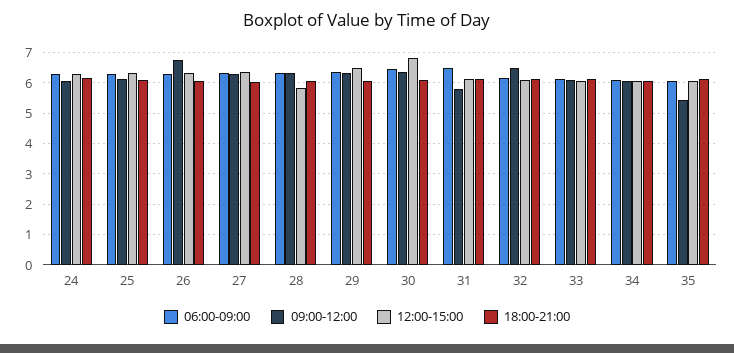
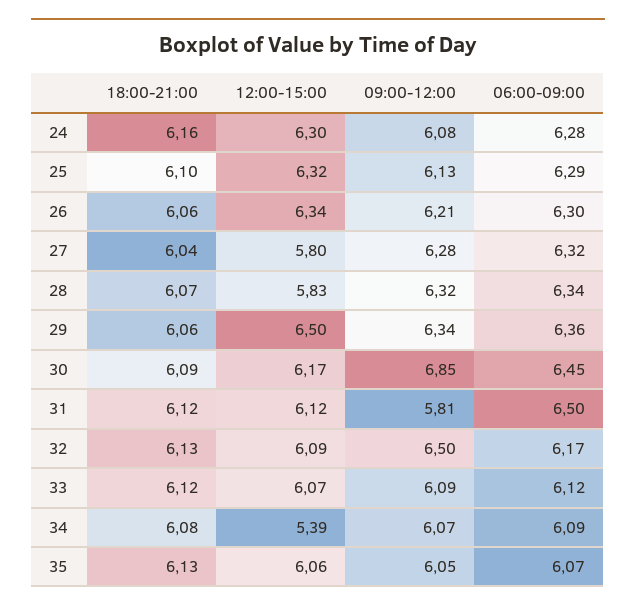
  {
    "06:00-09:00": {
      "24": 6.28,
      "25": 6.29,
      "26": 6.3,
      "27": 6.32,
      "28": 6.34,
      "29": 6.36,
      "30": 6.45,
      "31": 6.5,
      "32": 6.17,
      "33": 6.12,
      "34": 6.09,
      "35": 6.07
    },
    "09:00-12:00": {
      "24": 6.08,
      "25": 6.13,
-     "26": 6.8,
+     "26": 6.21,
      "27": 6.28,
      "28": 6.32,
      "29": 6.34,
-     "30": 6.4,
+     "30": 6.85,
      "31": 5.81,
      "32": 6.5,
      "33": 6.09,
      "34": 6.07,
-     "35": 5.4
+     "35": 6.05
    },
    "12:00-15:00": {
      "24": 6.3,
      "25": 6.32,
      "26": 6.34,
-     "27": 6.4,
+     "27": 5.8,
      "28": 5.83,
      "29": 6.5,
-     "30": 6.8,
+     "30": 6.17,
      "31": 6.12,
      "32": 6.09,
      "33": 6.07,
-     "34": 6,
+     "34": 5.39,
      "35": 6.06
    },
    "18:00-21:00": {
      "24": 6.16,
      "25": 6.1,
      "26": 6.06,
      "27": 6.04,
      "28": 6.07,
      "29": 6.06,
      "30": 6.09,
      "31": 6.12,
      "32": 6.13,
      "33": 6.12,
      "34": 6.08,
      "35": 6.13
    }
  }

